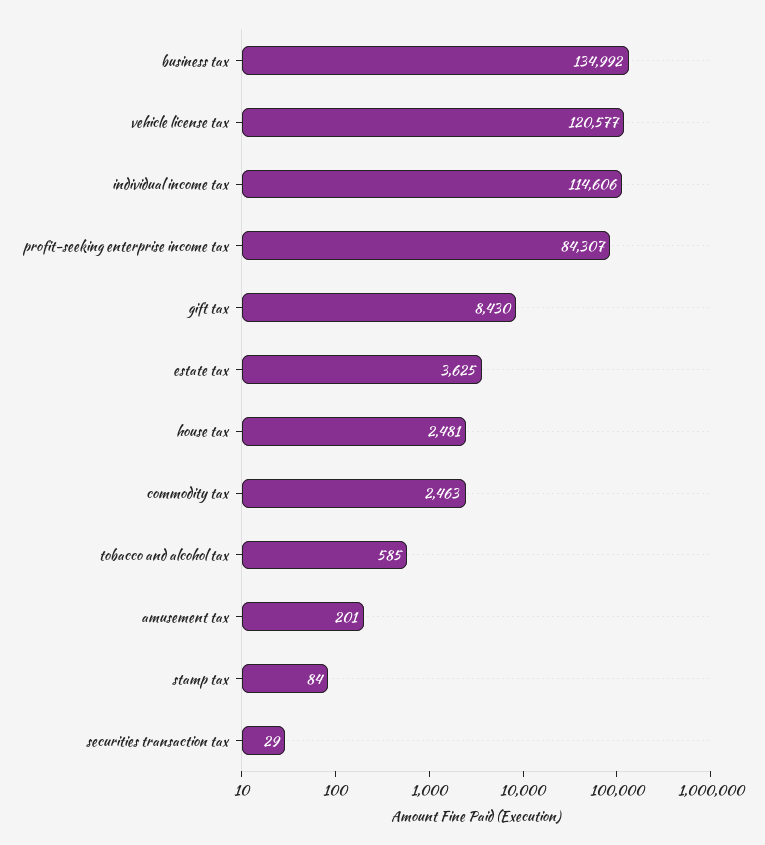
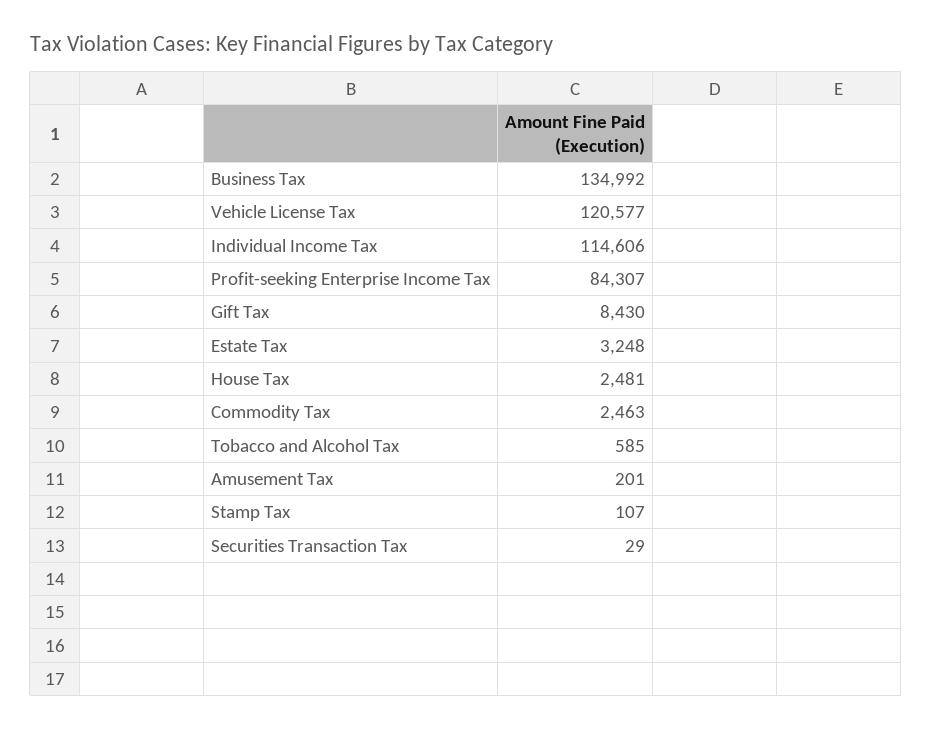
  {
    "business tax": 134992,
    "vehicle license tax": 120577,
    "individual income tax": 114606,
    "profit-seeking enterprise income tax": 84307,
    "gift tax": 8430,
-   "estate tax": 3625,
+   "estate tax": 3248,
    "house tax": 2481,
    "commodity tax": 2463,
    "tobacco and alcohol tax": 585,
    "amusement tax": 201,
-   "stamp tax": 84,
+   "stamp tax": 107,
    "securities transaction tax": 29
  }

